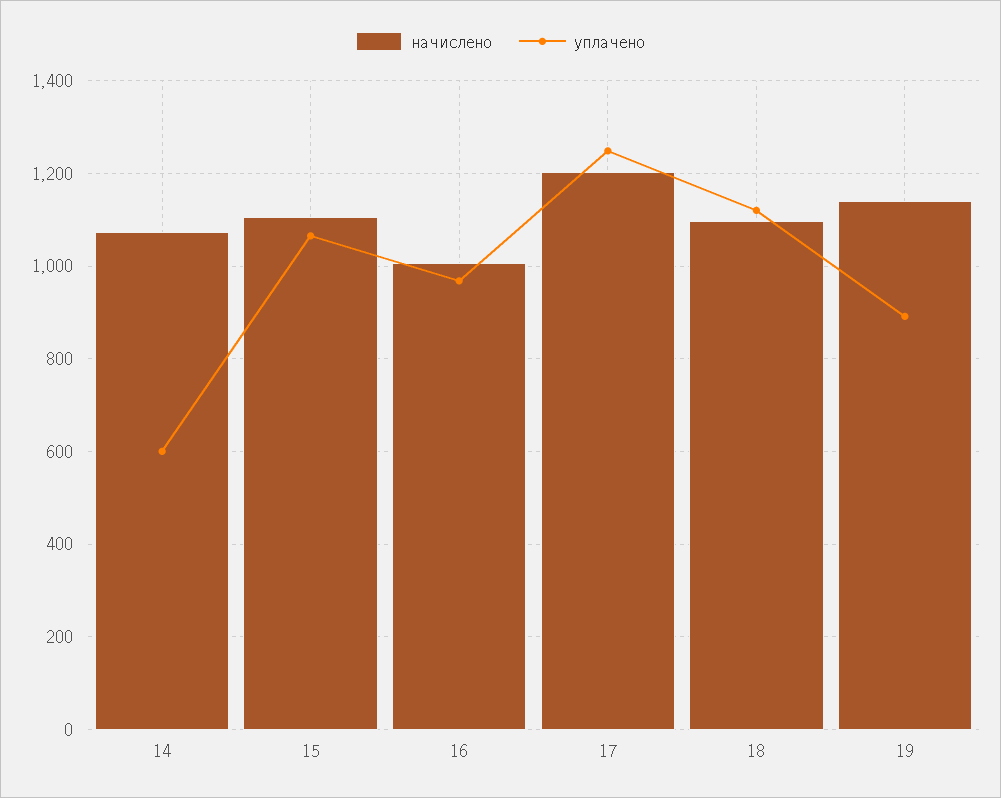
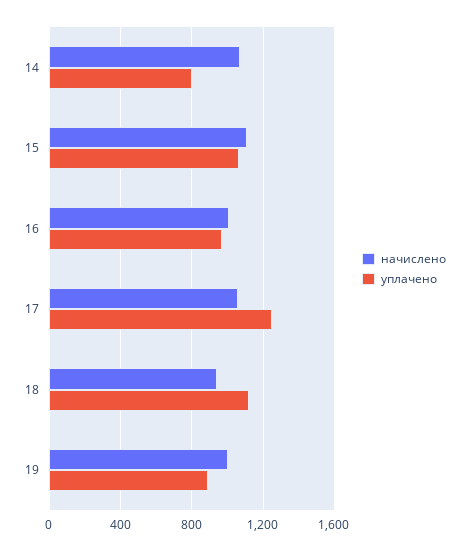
  {
    "начислено": {
      "14": 1080,
      "15": 1100,
      "16": 1000,
-     "17": 1200,
+     "17": 1050,
-     "18": 1100,
+     "18": 950,
-     "19": 1140
+     "19": 1000
    },
    "уплачено": {
-     "14": 600,
+     "14": 800,
      "15": 1060,
      "16": 960,
      "17": 1240,
      "18": 1120,
      "19": 900
    }
  }

